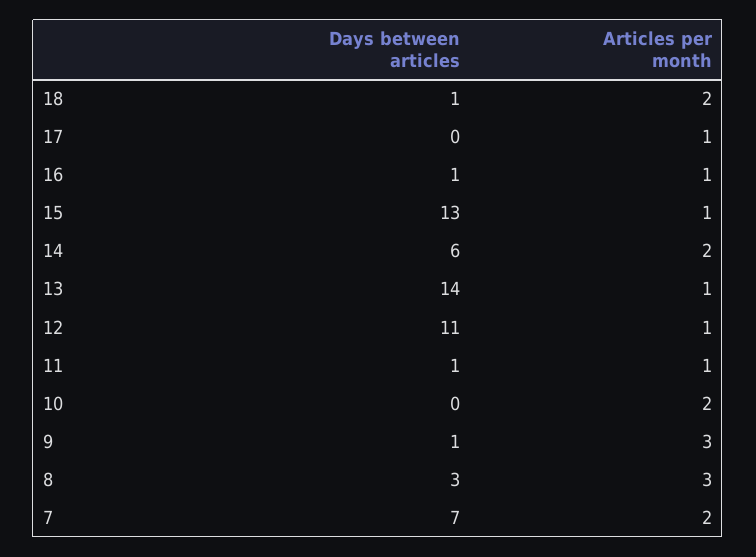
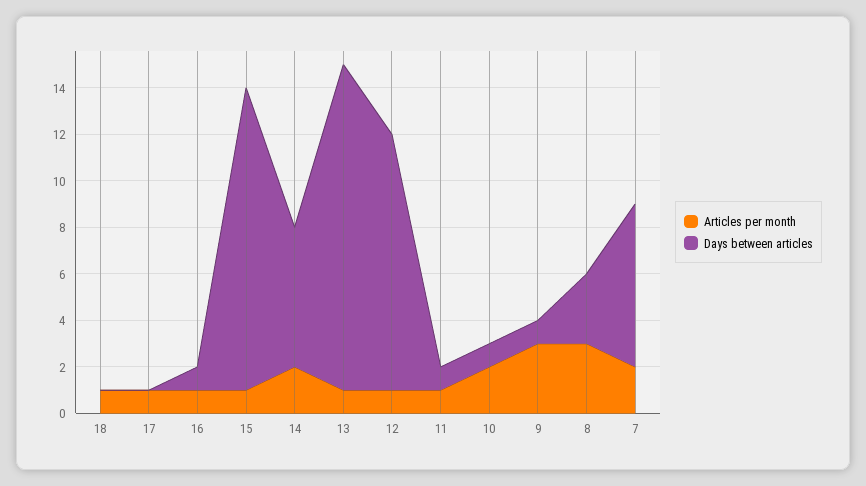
  {
    "Days between articles": {
-     "18": 1,
+     "18": 0,
      "17": 0,
      "16": 1,
      "15": 13,
      "14": 6,
      "13": 14,
      "12": 11,
      "11": 1,
-     "10": 0,
+     "10": 1,
      "9": 1,
      "8": 3,
      "7": 7
    },
    "Articles per month": {
-     "18": 2,
+     "18": 1,
      "17": 1,
      "16": 1,
      "15": 1,
      "14": 2,
      "13": 1,
      "12": 1,
      "11": 1,
      "10": 2,
      "9": 3,
      "8": 3,
      "7": 2
    }
  }

